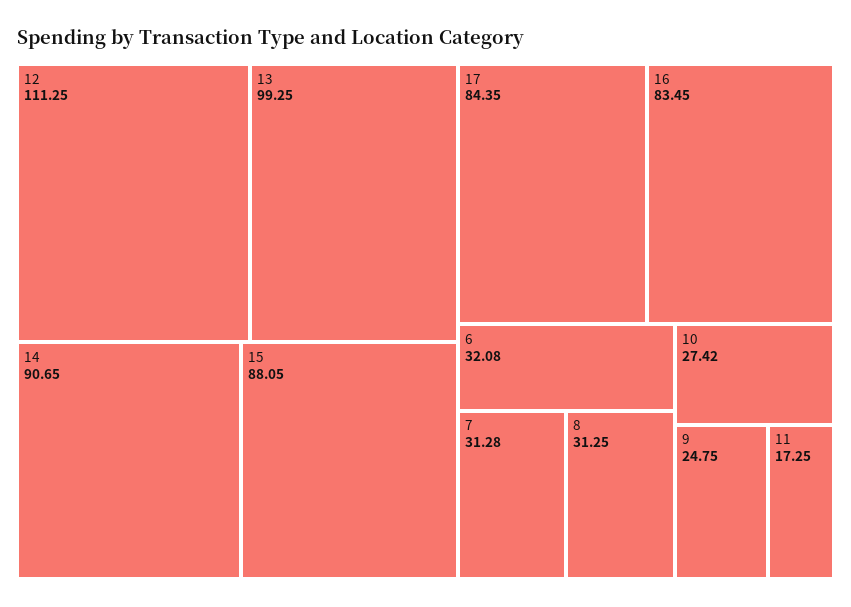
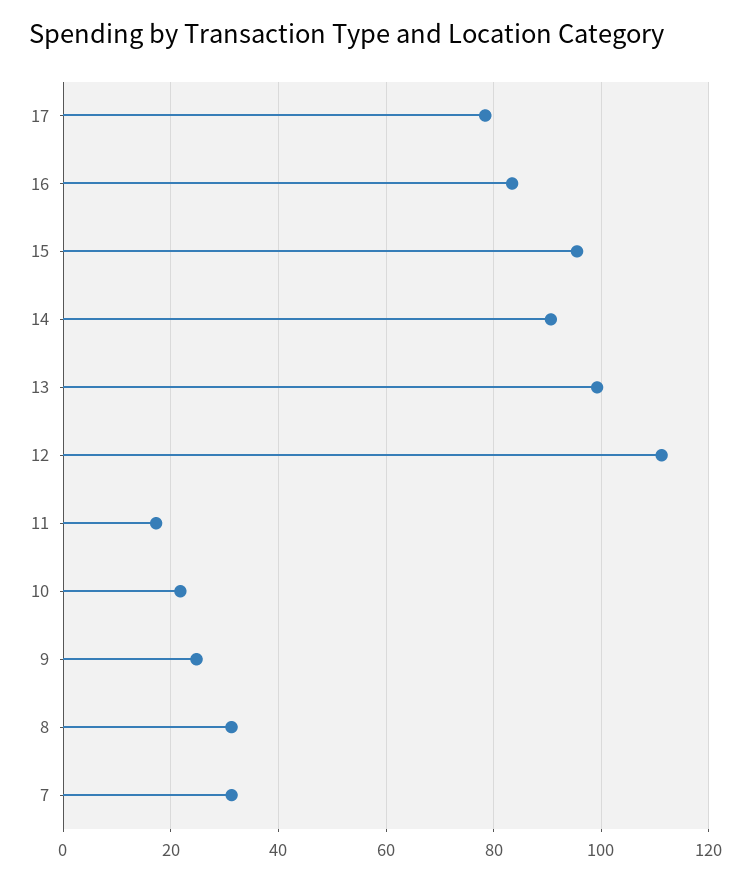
  {
    "12": 111.25,
    "13": 99.25,
    "14": 90.65,
-   "15": 88.05,
+   "15": 96,
-   "17": 84.35,
+   "17": 78,
    "16": 83.45,
-   "6": 32.08,
    "7": 31.28,
    "8": 31.25,
-   "10": 27.42,
+   "10": 22,
    "9": 24.75,
    "11": 17.25
  }

